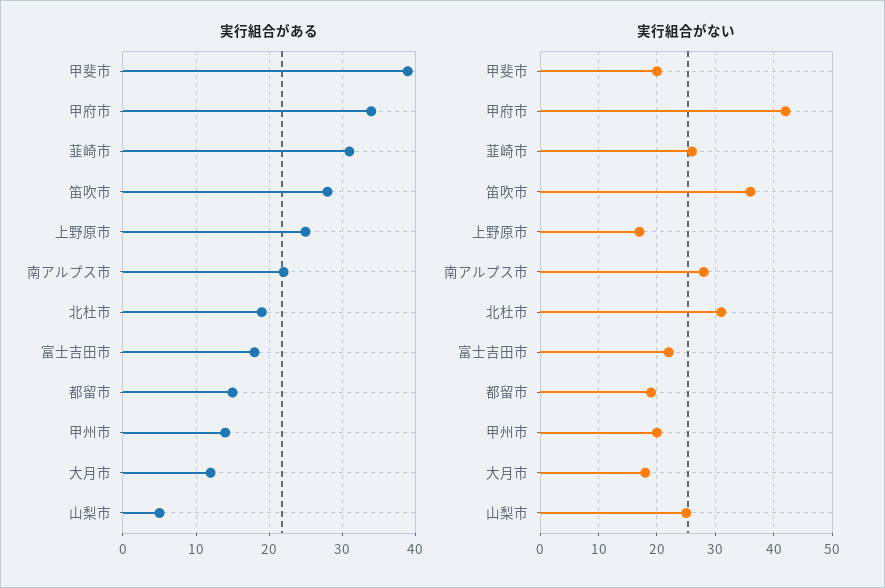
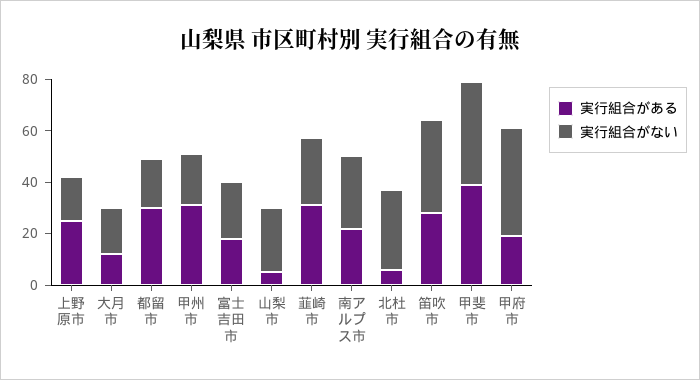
  {
    "実行組合がある": {
      "甲斐市": 39,
-     "甲府市": 34,
+     "甲府市": 20,
      "韮崎市": 31,
      "笛吹市": 28,
      "上野原市": 25,
      "南アルプス市": 22,
-     "北杜市": 19,
+     "北杜市": 5,
      "富士吉田市": 18,
-     "都留市": 15,
+     "都留市": 30,
-     "甲州市": 14,
+     "甲州市": 30,
      "大月市": 12,
      "山梨市": 5
    },
    "実行組合がない": {
-     "甲斐市": 20,
+     "甲斐市": 40,
      "甲府市": 40,
      "韮崎市": 25,
      "笛吹市": 35,
      "上野原市": 15,
      "南アルプス市": 30,
      "北杜市": 30,
      "富士吉田市": 20,
      "都留市": 20,
      "甲州市": 20,
      "大月市": 20,
      "山梨市": 25
    }
  }

